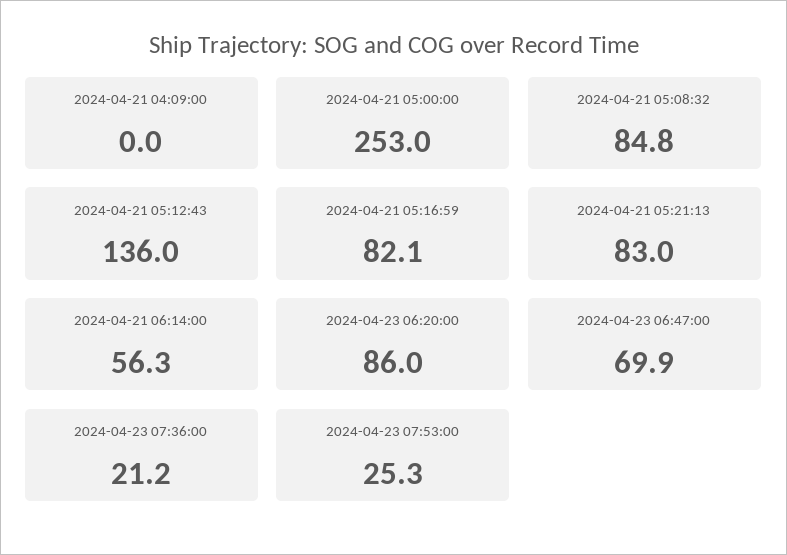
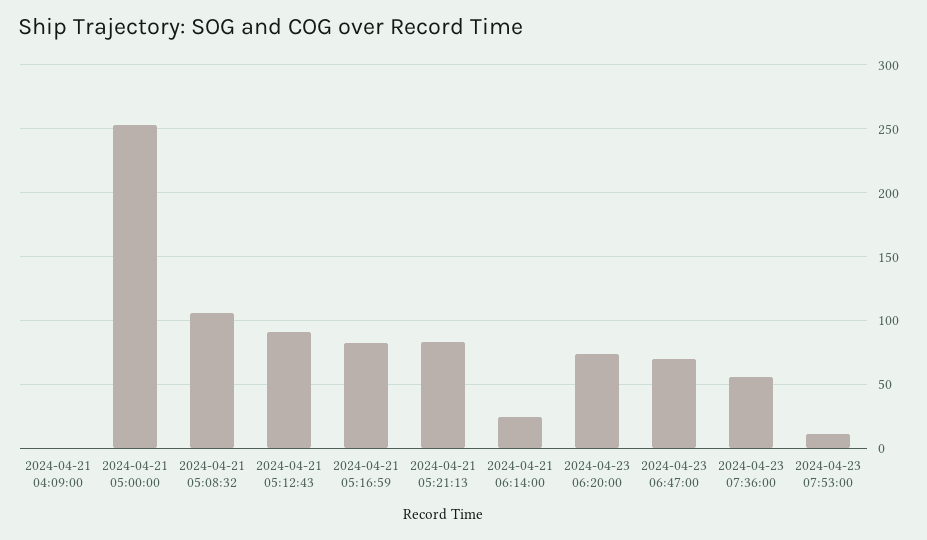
  {
    "2024-04-21 04:09:00": 0,
    "2024-04-21 05:00:00": 253,
-   "2024-04-21 05:08:32": 84.8,
+   "2024-04-21 05:08:32": 105,
-   "2024-04-21 05:12:43": 136,
+   "2024-04-21 05:12:43": 90,
    "2024-04-21 05:16:59": 82.1,
    "2024-04-21 05:21:13": 83,
-   "2024-04-21 06:14:00": 56.3,
+   "2024-04-21 06:14:00": 25,
-   "2024-04-23 06:20:00": 86,
+   "2024-04-23 06:20:00": 75,
    "2024-04-23 06:47:00": 69.9,
-   "2024-04-23 07:36:00": 21.2,
+   "2024-04-23 07:36:00": 55,
-   "2024-04-23 07:53:00": 25.3
+   "2024-04-23 07:53:00": 10
  }

